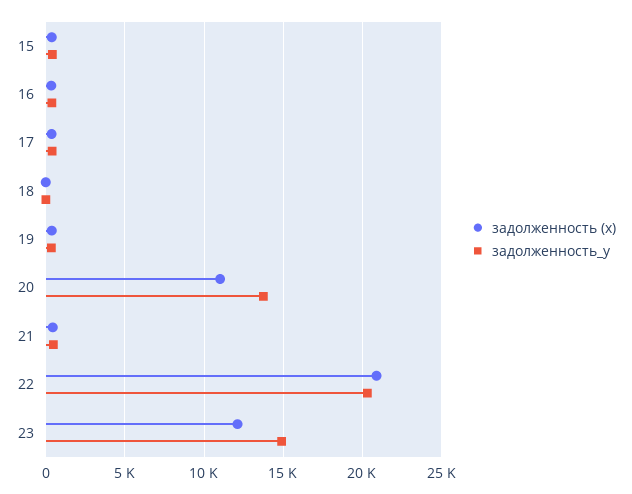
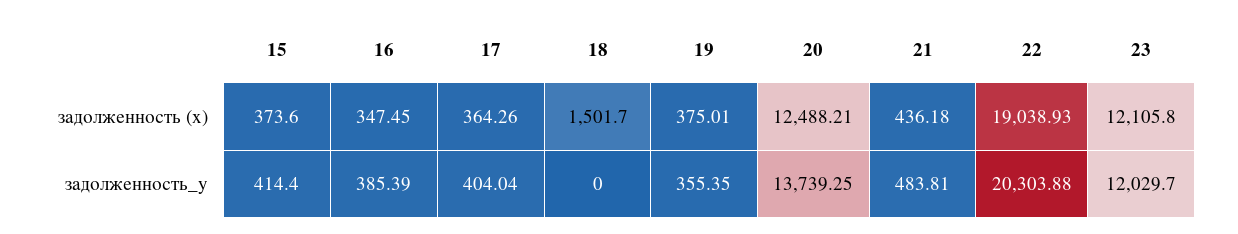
  {
    "задолженность (x)": {
      "15": 373.6,
      "16": 347.45,
      "17": 364.26,
-     "18": 0,
+     "18": 1501.7,
      "19": 375.01,
-     "20": 11000,
+     "20": 12488.21,
      "21": 436.18,
-     "22": 21000,
+     "22": 19038.93,
      "23": 12105.8
    },
    "задолженность_y": {
      "15": 414.4,
      "16": 385.39,
      "17": 404.04,
      "18": 0,
      "19": 355.35,
      "20": 13739.25,
      "21": 483.81,
      "22": 20303.88,
-     "23": 15000
+     "23": 12029.7
    }
  }

